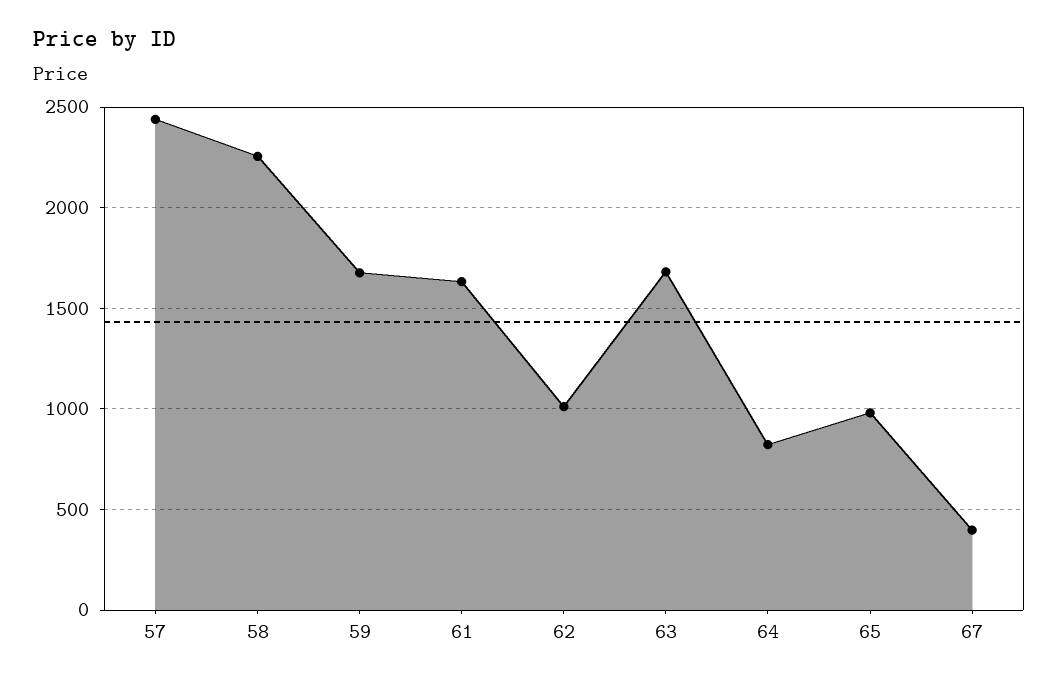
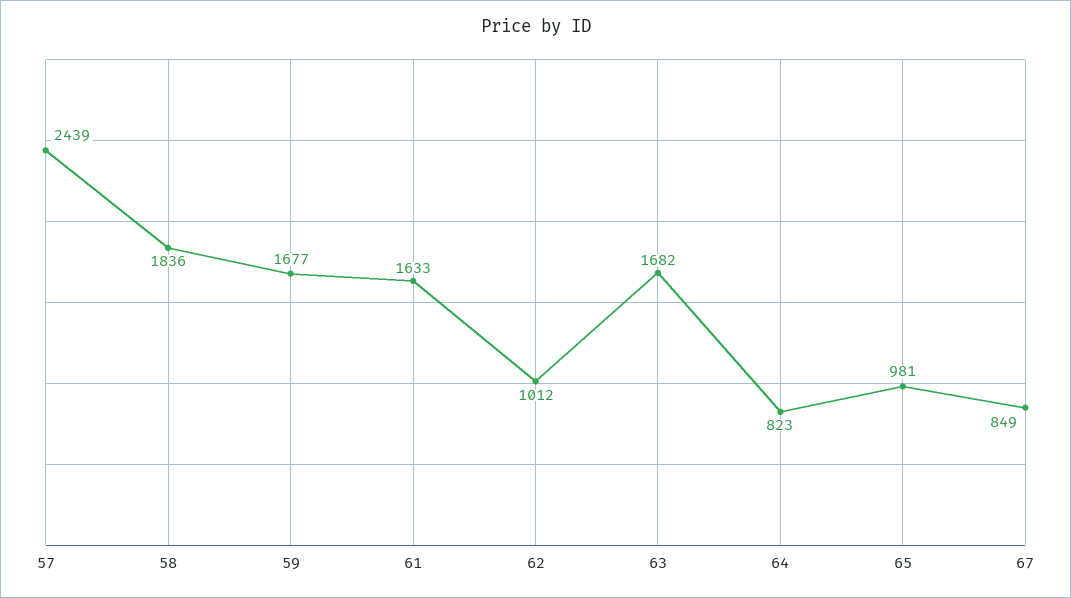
  {
    "57": 2439,
-   "58": 2250,
+   "58": 1836,
    "59": 1677,
    "61": 1633,
    "62": 1012,
    "63": 1682,
    "64": 823,
    "65": 981,
-   "67": 400
+   "67": 849
  }

